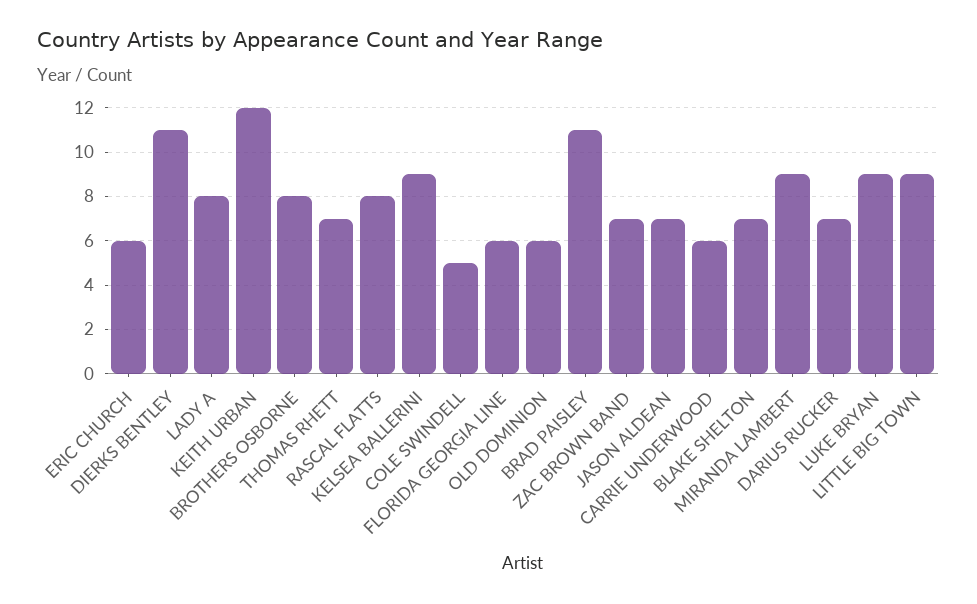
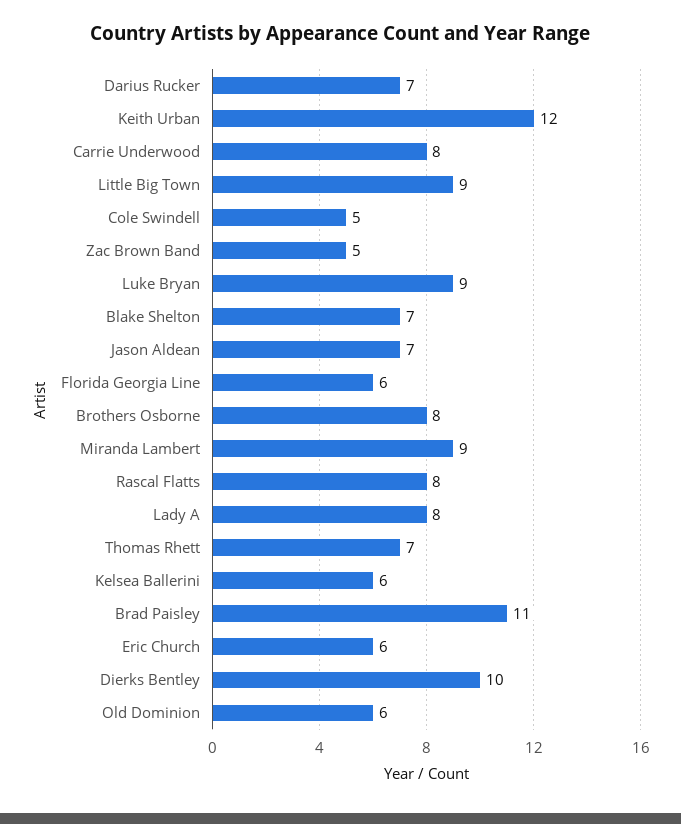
  {
    "ERIC CHURCH": 6,
-   "DIERKS BENTLEY": 11,
+   "DIERKS BENTLEY": 10,
    "LADY A": 8,
    "KEITH URBAN": 12,
    "BROTHERS OSBORNE": 8,
    "THOMAS RHETT": 7,
    "RASCAL FLATTS": 8,
-   "KELSEA BALLERINI": 9,
+   "KELSEA BALLERINI": 6,
    "COLE SWINDELL": 5,
    "FLORIDA GEORGIA LINE": 6,
    "OLD DOMINION": 6,
    "BRAD PAISLEY": 11,
-   "ZAC BROWN BAND": 7,
+   "ZAC BROWN BAND": 5,
    "JASON ALDEAN": 7,
-   "CARRIE UNDERWOOD": 6,
+   "CARRIE UNDERWOOD": 8,
    "BLAKE SHELTON": 7,
    "MIRANDA LAMBERT": 9,
    "DARIUS RUCKER": 7,
    "LUKE BRYAN": 9,
    "LITTLE BIG TOWN": 9
  }

